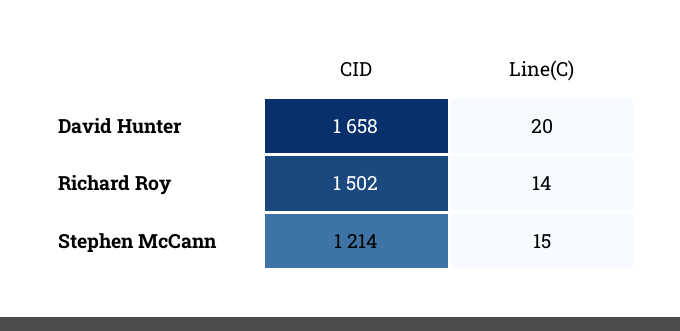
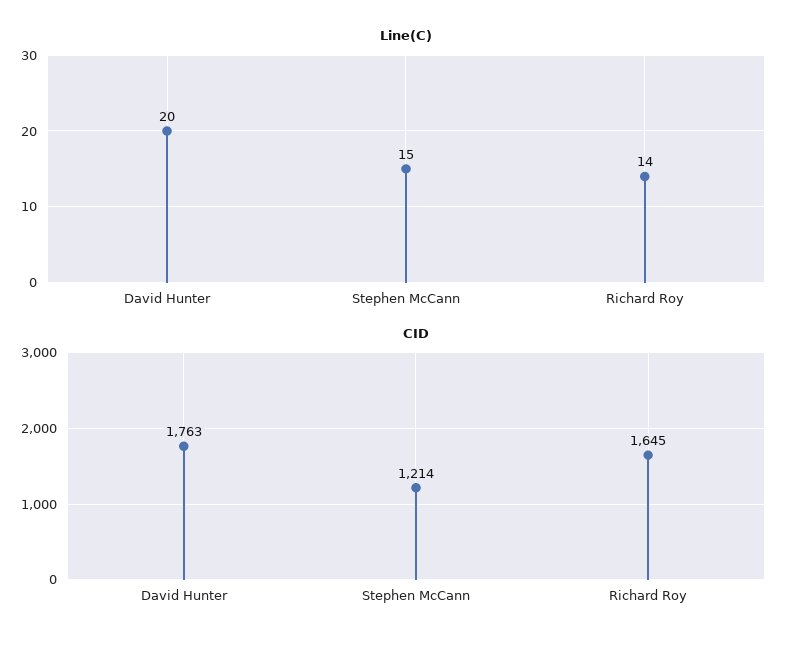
  {
    "CID": {
-     "David Hunter": 1658,
+     "David Hunter": 1763,
-     "Richard Roy": 1502,
+     "Richard Roy": 1645,
      "Stephen McCann": 1214
    },
    "Line(C)": {
      "David Hunter": 20,
      "Richard Roy": 14,
      "Stephen McCann": 15
    }
  }

